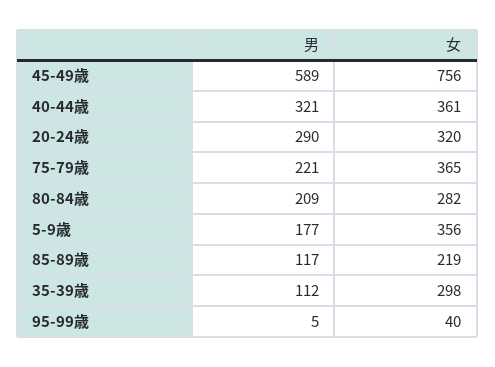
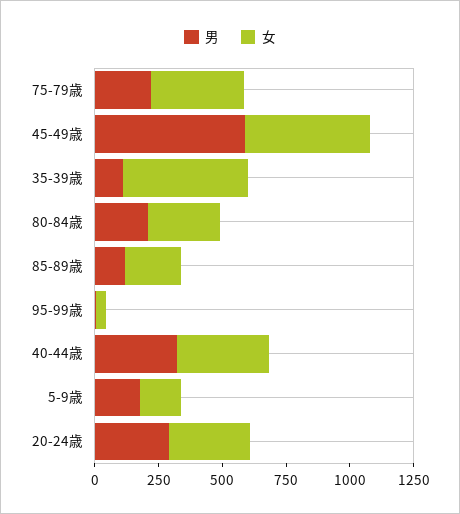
  {
    "男": {
      "45-49歳": 589,
      "40-44歳": 321,
      "20-24歳": 290,
      "75-79歳": 221,
      "80-84歳": 209,
      "5-9歳": 177,
      "85-89歳": 117,
      "35-39歳": 112,
      "95-99歳": 5
    },
    "女": {
-     "45-49歳": 756,
+     "45-49歳": 500,
      "40-44歳": 361,
      "20-24歳": 320,
      "75-79歳": 365,
      "80-84歳": 282,
-     "5-9歳": 356,
+     "5-9歳": 150,
      "85-89歳": 219,
-     "35-39歳": 298,
+     "35-39歳": 500,
      "95-99歳": 40
    }
  }

